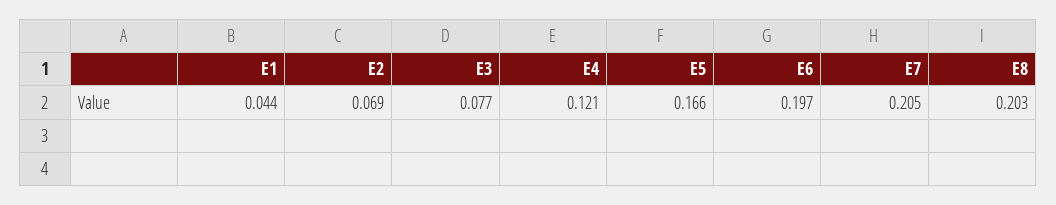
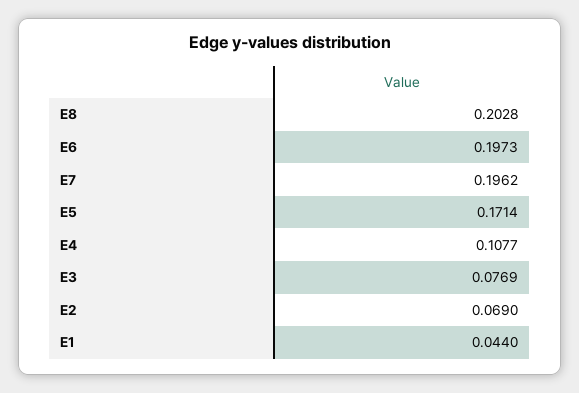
  {
    "E1": 0.044,
    "E2": 0.069,
    "E3": 0.0769,
-   "E4": 0.121,
+   "E4": 0.1077,
-   "E5": 0.166,
+   "E5": 0.1714,
    "E6": 0.1973,
-   "E7": 0.205,
+   "E7": 0.1962,
    "E8": 0.2028
  }

